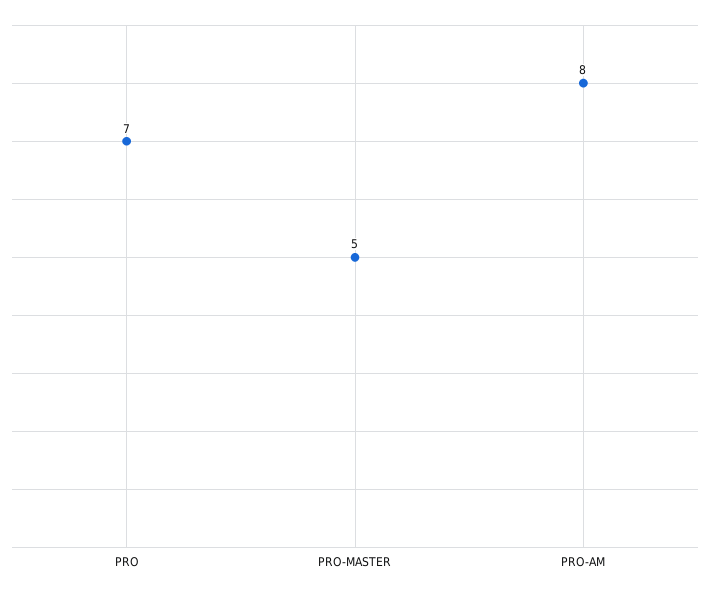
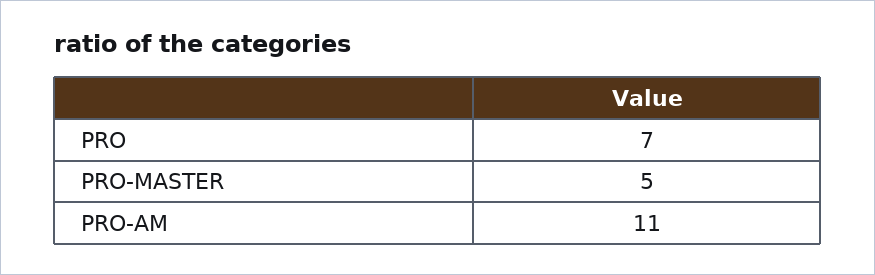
  {
    "PRO": 7,
    "PRO-MASTER": 5,
-   "PRO-AM": 8
+   "PRO-AM": 11
  }

